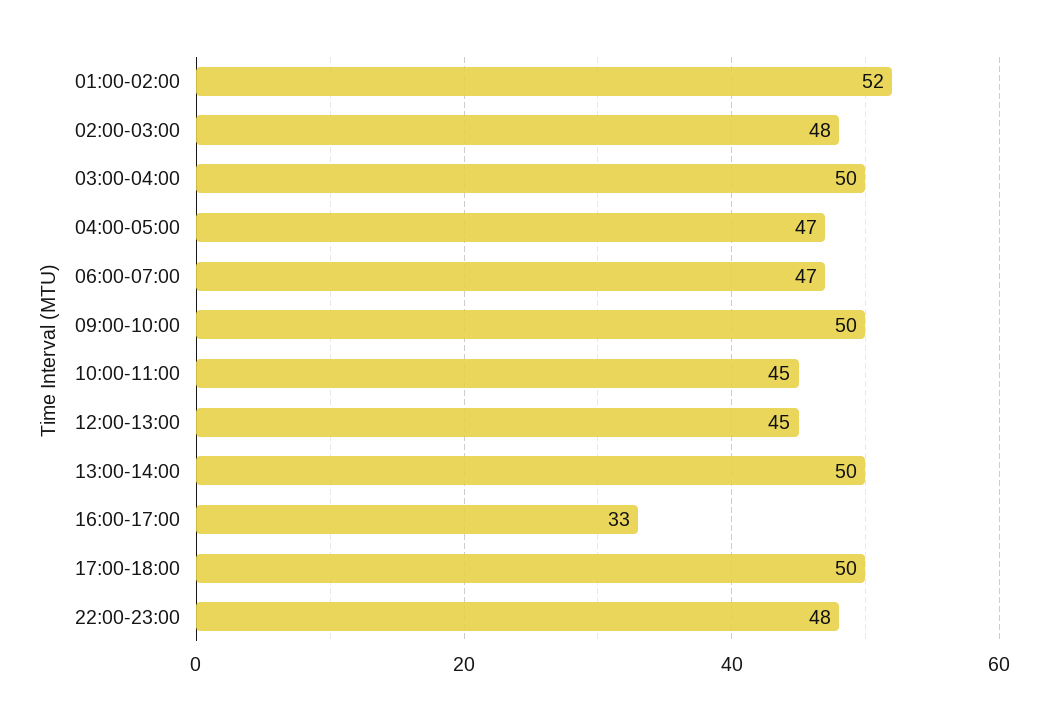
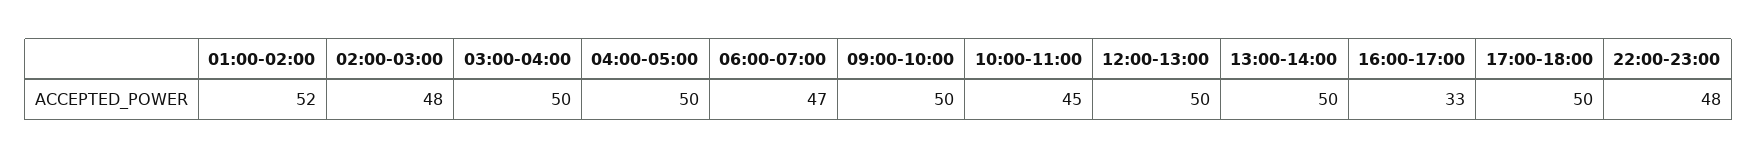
  {
    "01:00-02:00": 52,
    "02:00-03:00": 48,
    "03:00-04:00": 50,
-   "04:00-05:00": 47,
+   "04:00-05:00": 50,
    "06:00-07:00": 47,
    "09:00-10:00": 50,
    "10:00-11:00": 45,
-   "12:00-13:00": 45,
+   "12:00-13:00": 50,
    "13:00-14:00": 50,
    "16:00-17:00": 33,
    "17:00-18:00": 50,
    "22:00-23:00": 48
  }

